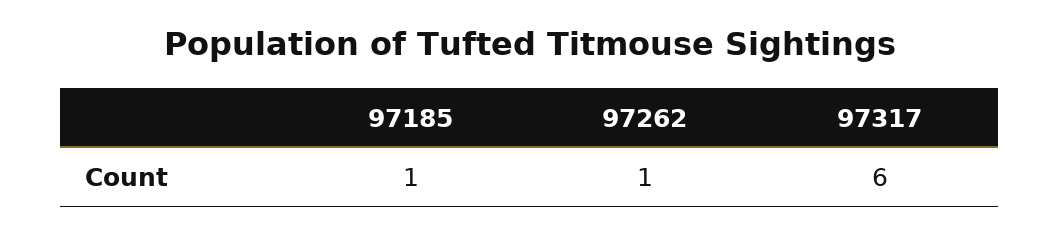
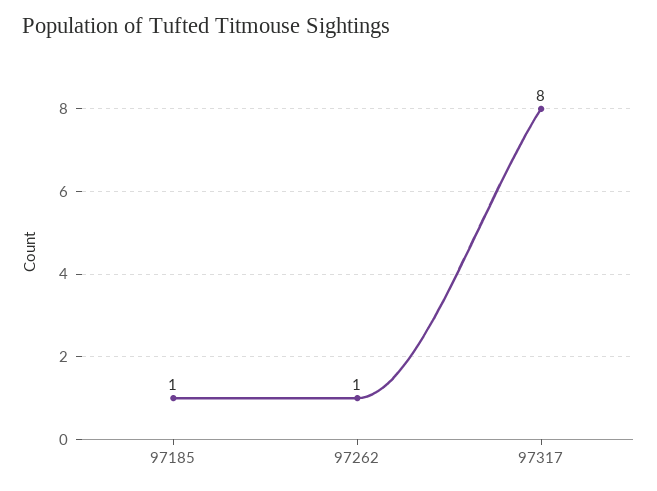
  {
    "97185": 1,
    "97262": 1,
-   "97317": 6
+   "97317": 8
  }

